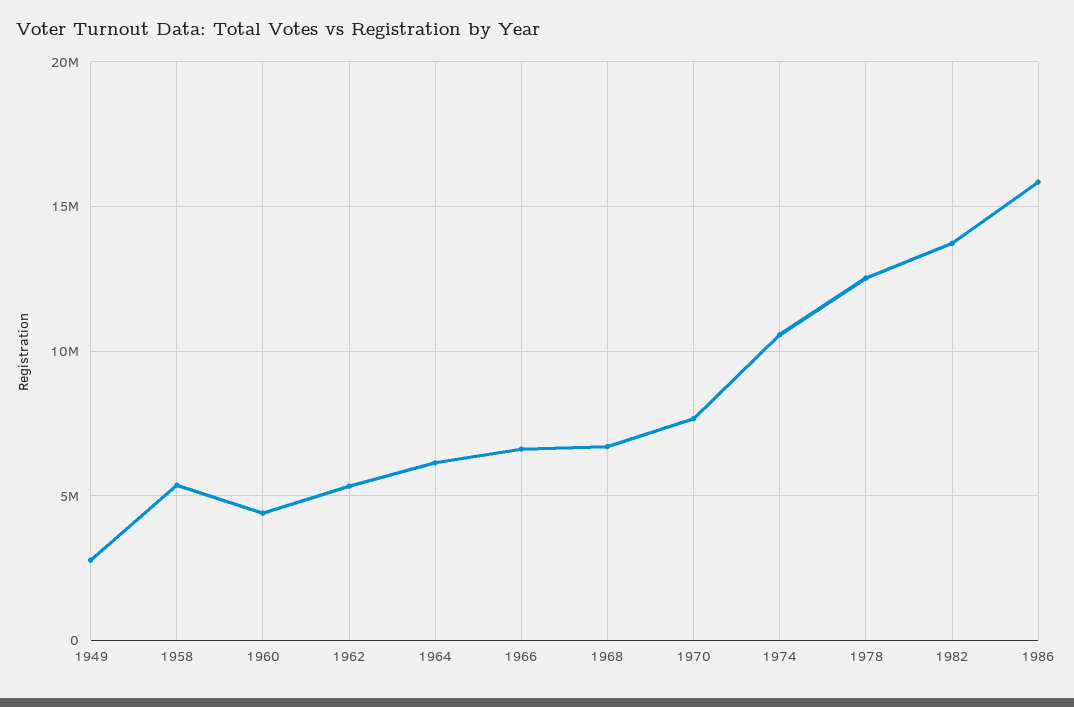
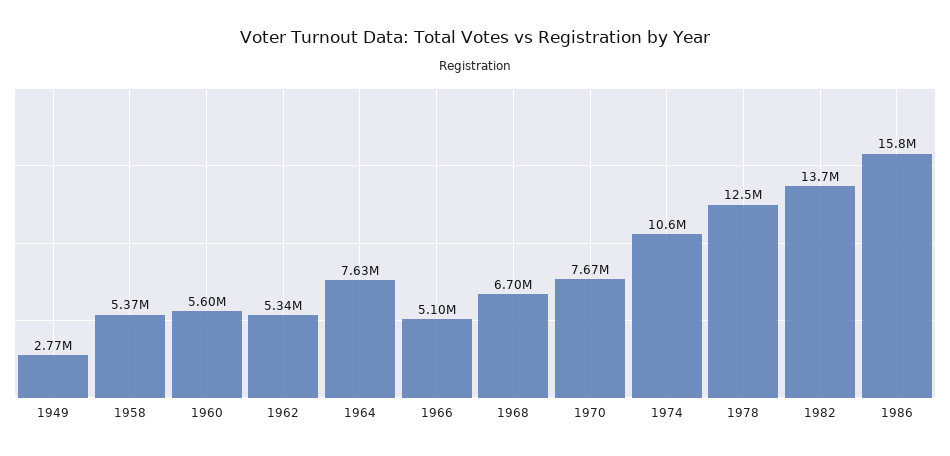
  {
    "1949": 2770000,
    "1958": 5370000,
-   "1960": 4500000,
+   "1960": 5600000,
    "1962": 5340000,
-   "1964": 6000000,
+   "1964": 7630000,
-   "1966": 6500000,
+   "1966": 5100000,
    "1968": 6700000,
    "1970": 7670000,
    "1974": 10600000,
    "1978": 12500000,
    "1982": 13700000,
    "1986": 15800000
  }

